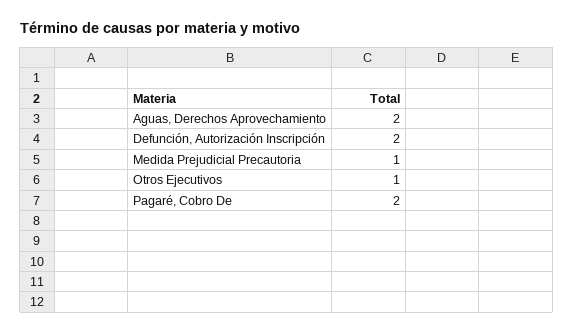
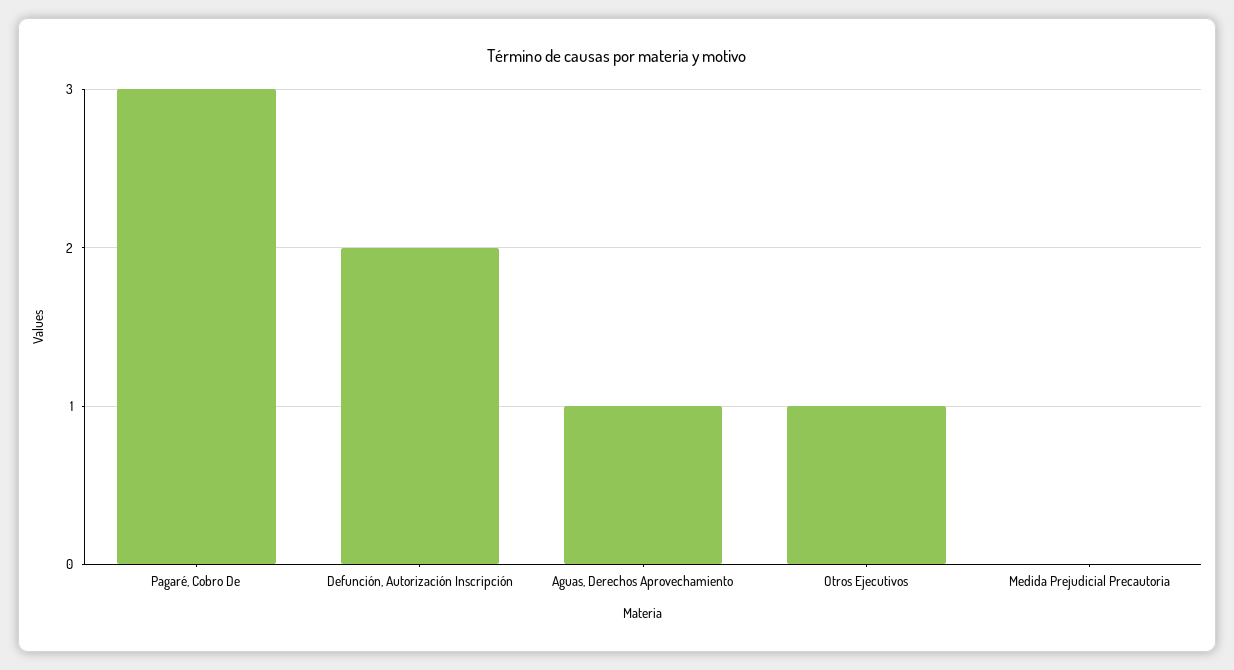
  {
-   "Aguas, Derechos Aprovechamiento": 2,
+   "Aguas, Derechos Aprovechamiento": 1,
    "Defunción, Autorización Inscripción": 2,
-   "Medida Prejudicial Precautoria": 1,
+   "Medida Prejudicial Precautoria": 0,
    "Otros Ejecutivos": 1,
-   "Pagaré, Cobro De": 2
+   "Pagaré, Cobro De": 3
  }

